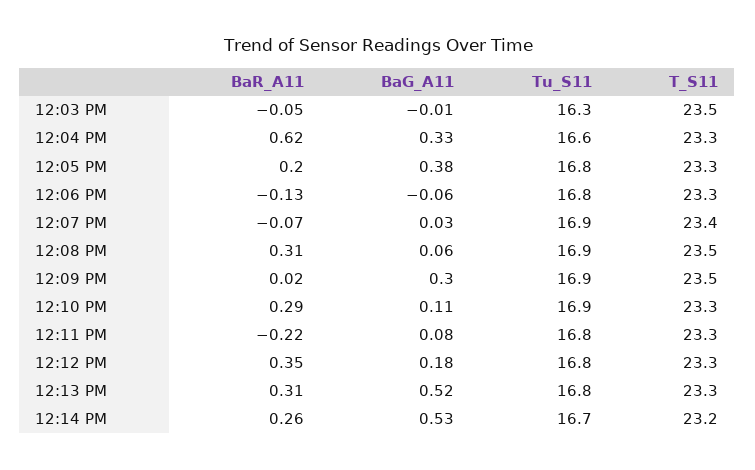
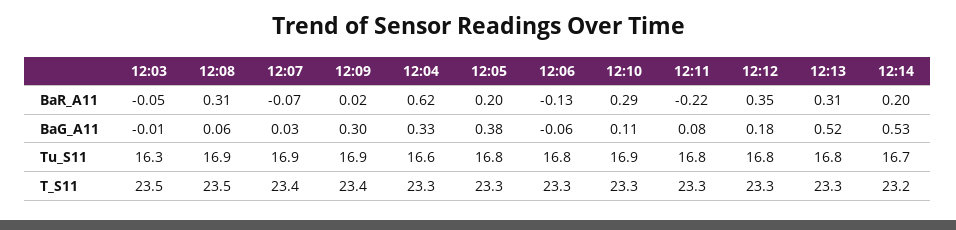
  {
    "BaR_A11": {
      "12:03 PM": -0.05,
      "12:04 PM": 0.62,
      "12:05 PM": 0.2,
      "12:06 PM": -0.13,
      "12:07 PM": -0.07,
      "12:08 PM": 0.31,
      "12:09 PM": 0.02,
      "12:10 PM": 0.29,
      "12:11 PM": -0.22,
      "12:12 PM": 0.35,
      "12:13 PM": 0.31,
-     "12:14 PM": 0.26
+     "12:14 PM": 0.2
    },
    "BaG_A11": {
      "12:03 PM": -0.01,
      "12:04 PM": 0.33,
      "12:05 PM": 0.38,
      "12:06 PM": -0.06,
      "12:07 PM": 0.03,
      "12:08 PM": 0.06,
      "12:09 PM": 0.3,
      "12:10 PM": 0.11,
      "12:11 PM": 0.08,
      "12:12 PM": 0.18,
      "12:13 PM": 0.52,
      "12:14 PM": 0.53
    },
    "Tu_S11": {
      "12:03 PM": 16.3,
      "12:04 PM": 16.6,
      "12:05 PM": 16.8,
      "12:06 PM": 16.8,
      "12:07 PM": 16.9,
      "12:08 PM": 16.9,
      "12:09 PM": 16.9,
      "12:10 PM": 16.9,
      "12:11 PM": 16.8,
      "12:12 PM": 16.8,
      "12:13 PM": 16.8,
      "12:14 PM": 16.7
    },
    "T_S11": {
      "12:03 PM": 23.5,
      "12:04 PM": 23.3,
      "12:05 PM": 23.3,
      "12:06 PM": 23.3,
      "12:07 PM": 23.4,
      "12:08 PM": 23.5,
-     "12:09 PM": 23.5,
+     "12:09 PM": 23.4,
      "12:10 PM": 23.3,
      "12:11 PM": 23.3,
      "12:12 PM": 23.3,
      "12:13 PM": 23.3,
      "12:14 PM": 23.2
    }
  }

